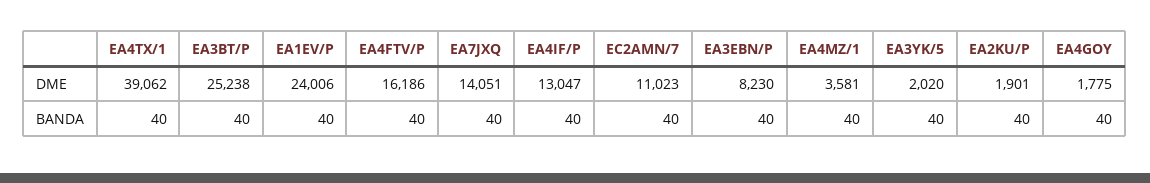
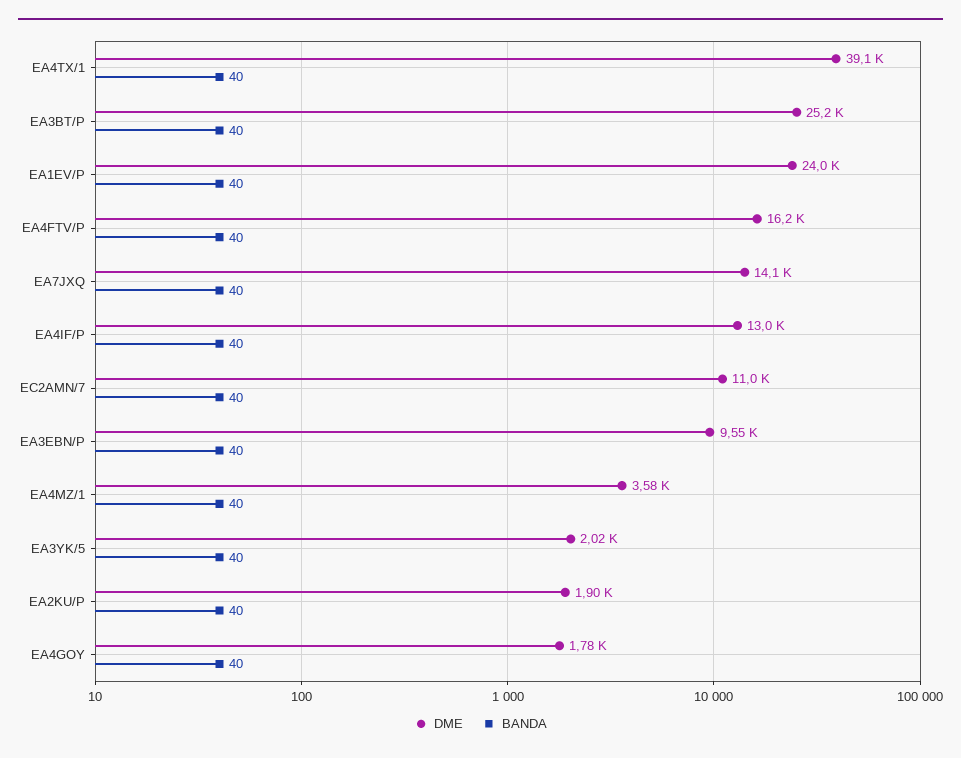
  {
    "DME": {
      "EA4TX/1": 39062,
      "EA3BT/P": 25238,
      "EA1EV/P": 24006,
      "EA4FTV/P": 16186,
      "EA7JXQ": 14051,
      "EA4IF/P": 13047,
      "EC2AMN/7": 11023,
-     "EA3EBN/P": 8230,
+     "EA3EBN/P": 9550,
      "EA4MZ/1": 3581,
      "EA3YK/5": 2020,
      "EA2KU/P": 1901,
      "EA4GOY": 1775
    },
    "BANDA": {
      "EA4TX/1": 40,
      "EA3BT/P": 40,
      "EA1EV/P": 40,
      "EA4FTV/P": 40,
      "EA7JXQ": 40,
      "EA4IF/P": 40,
      "EC2AMN/7": 40,
      "EA3EBN/P": 40,
      "EA4MZ/1": 40,
      "EA3YK/5": 40,
      "EA2KU/P": 40,
      "EA4GOY": 40
    }
  }

